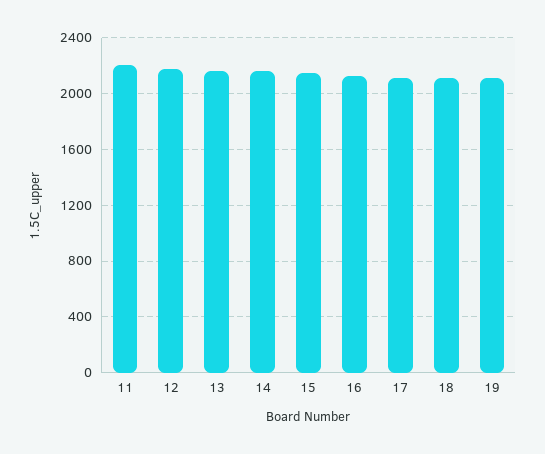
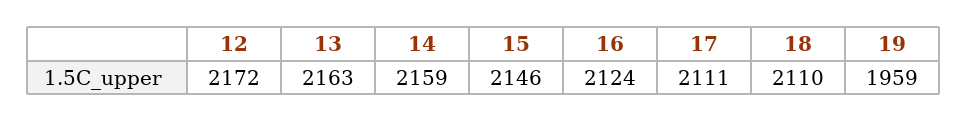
  {
-   "11": 2200,
    "12": 2172,
    "13": 2163,
    "14": 2159,
    "15": 2146,
    "16": 2124,
    "17": 2111,
    "18": 2110,
-   "19": 2100
+   "19": 1959
  }

